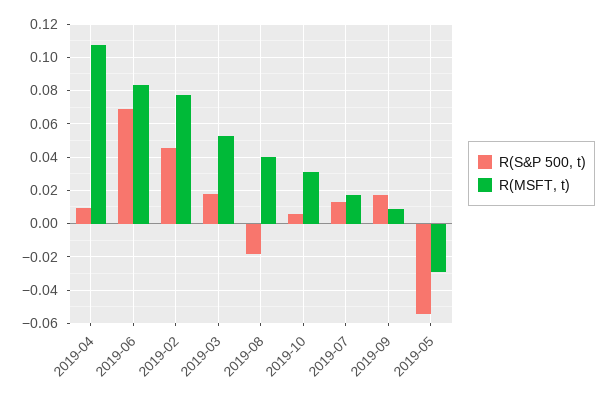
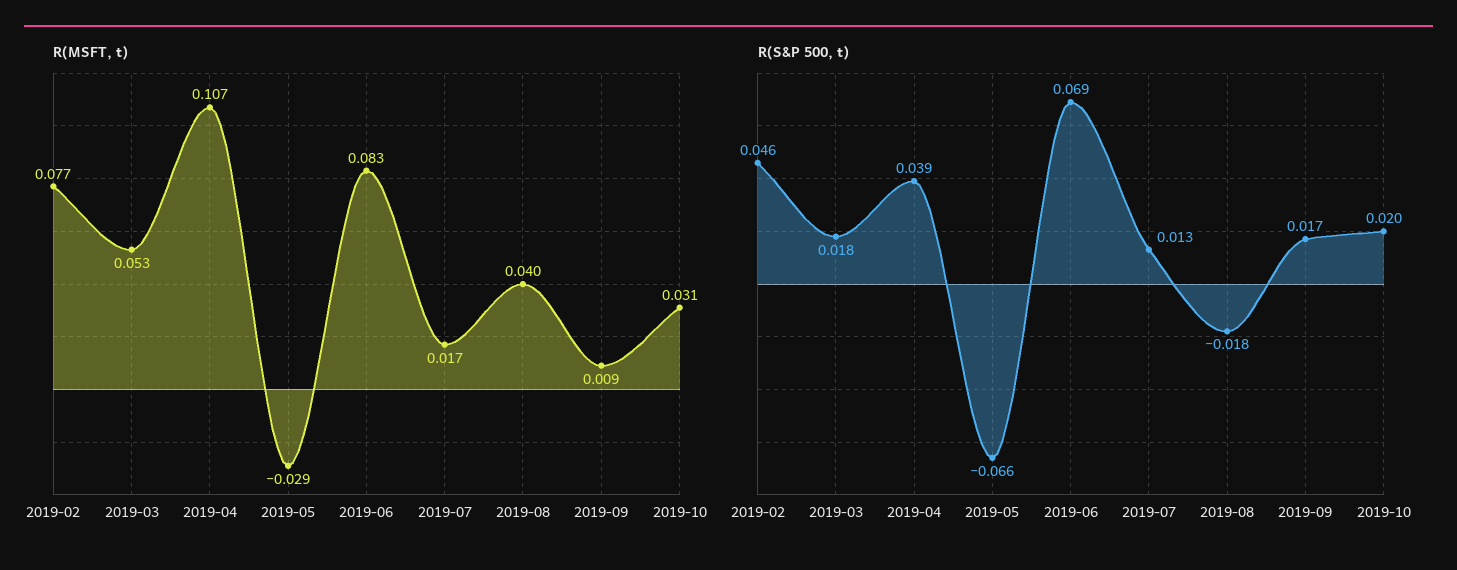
  {
    "R(S&P 500, t)": {
-     "2019-04": 0.01,
+     "2019-04": 0.039,
      "2019-06": 0.069,
      "2019-02": 0.046,
      "2019-03": 0.018,
      "2019-08": -0.018,
-     "2019-10": 0.005,
+     "2019-10": 0.02,
      "2019-07": 0.013,
      "2019-09": 0.017,
-     "2019-05": -0.055
+     "2019-05": -0.066
    },
    "R(MSFT, t)": {
      "2019-04": 0.107,
      "2019-06": 0.083,
      "2019-02": 0.077,
      "2019-03": 0.053,
      "2019-08": 0.04,
      "2019-10": 0.031,
      "2019-07": 0.017,
      "2019-09": 0.009,
      "2019-05": -0.029
    }
  }

